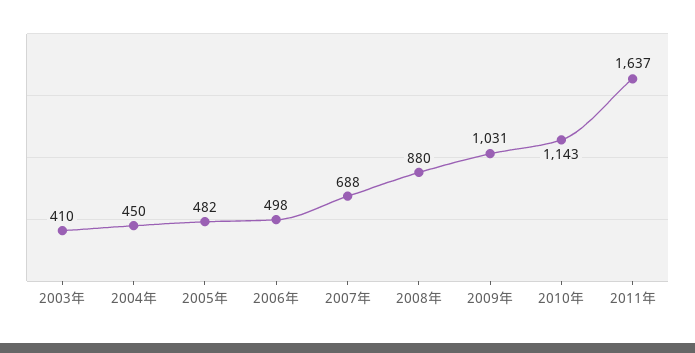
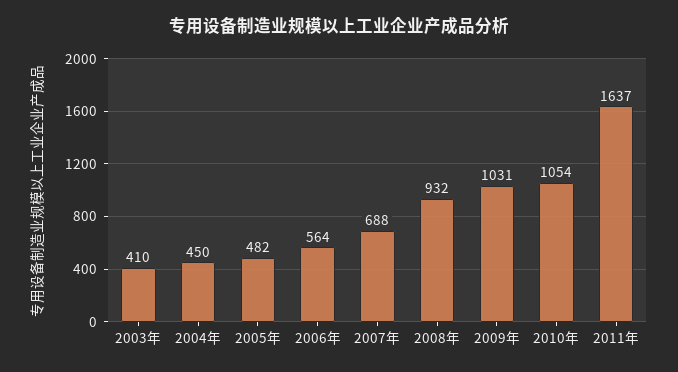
  {
    "2003年": 410,
    "2004年": 450,
    "2005年": 482,
-   "2006年": 498,
+   "2006年": 564,
    "2007年": 688,
-   "2008年": 880,
+   "2008年": 932,
    "2009年": 1031,
-   "2010年": 1143,
+   "2010年": 1054,
    "2011年": 1637
  }

